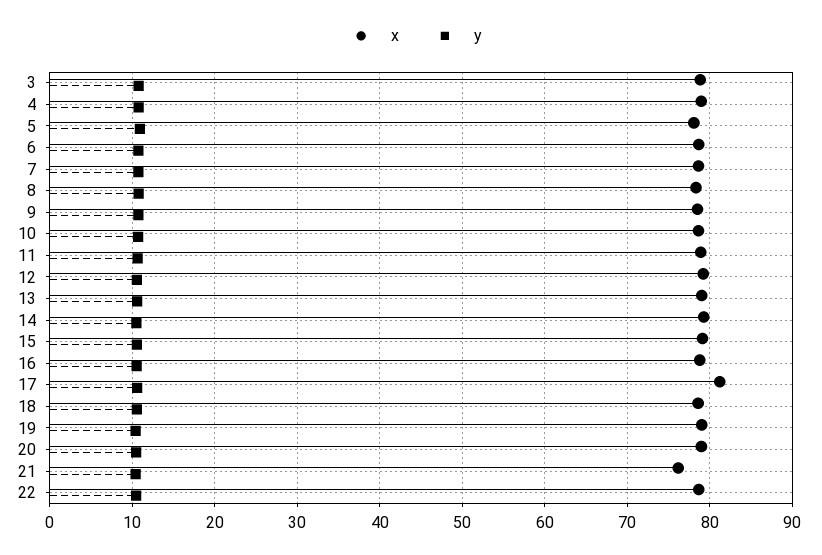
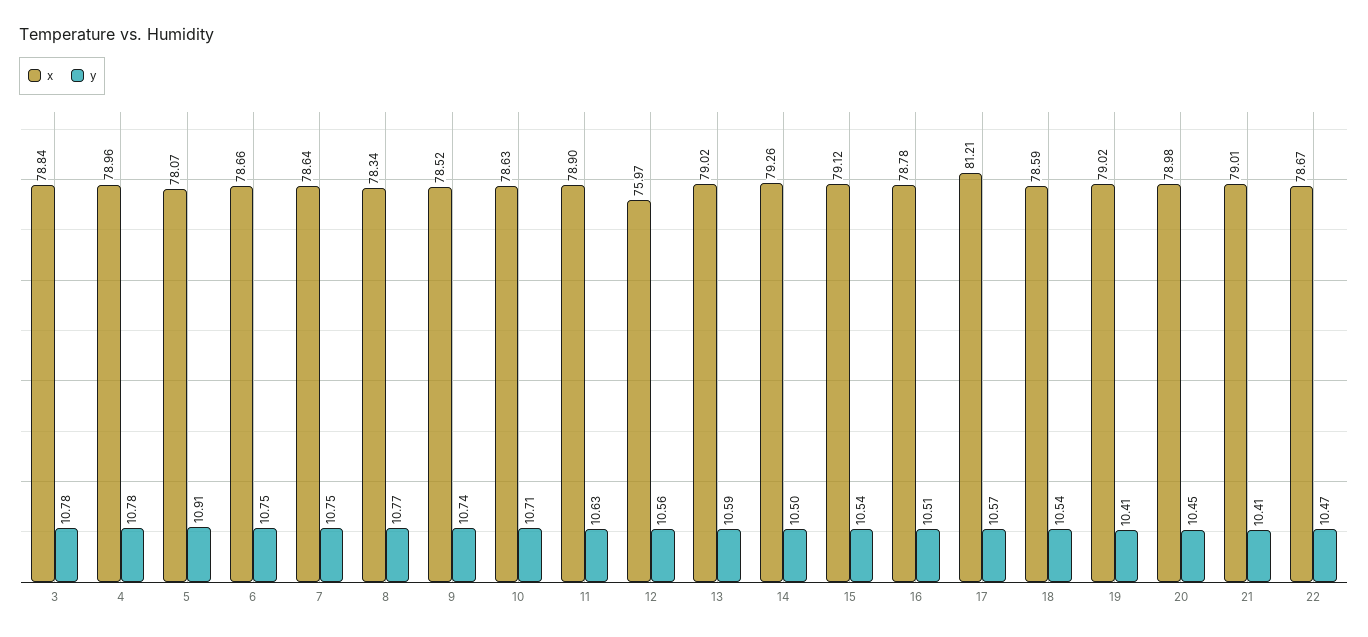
  {
    "x": {
      "3": 78.84,
      "4": 78.96,
      "5": 78.07,
      "6": 78.66,
      "7": 78.64,
      "8": 78.34,
      "9": 78.52,
      "10": 78.63,
      "11": 78.9,
-     "12": 79,
+     "12": 75.97,
      "13": 79.02,
      "14": 79.26,
      "15": 79.12,
      "16": 78.78,
      "17": 81.21,
      "18": 78.59,
      "19": 79.02,
      "20": 78.98,
-     "21": 76,
+     "21": 79.01,
      "22": 78.67
    },
    "y": {
      "3": 10.78,
      "4": 10.78,
      "5": 10.91,
      "6": 10.75,
      "7": 10.75,
      "8": 10.77,
      "9": 10.74,
      "10": 10.71,
      "11": 10.63,
      "12": 10.56,
      "13": 10.59,
      "14": 10.5,
      "15": 10.54,
      "16": 10.51,
      "17": 10.57,
      "18": 10.54,
      "19": 10.41,
      "20": 10.45,
      "21": 10.41,
      "22": 10.47
    }
  }

